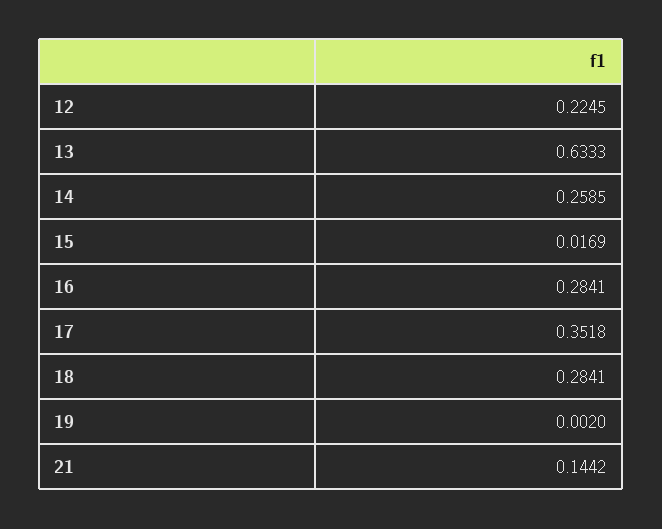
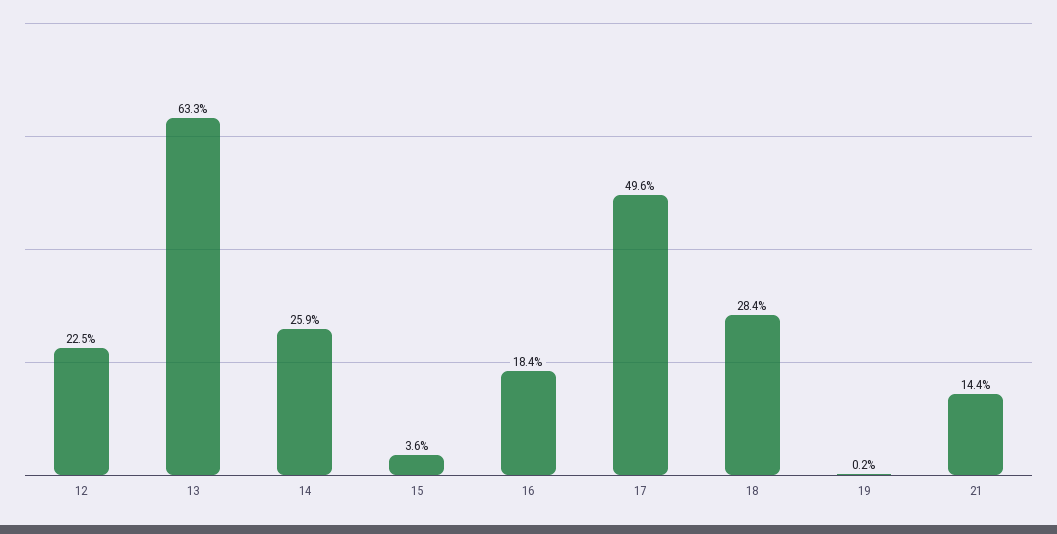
  {
    "12": 0.2245,
    "13": 0.6333,
    "14": 0.2585,
-   "15": 0.0169,
+   "15": 0.036,
-   "16": 0.2841,
+   "16": 0.184,
-   "17": 0.3518,
+   "17": 0.496,
    "18": 0.2841,
    "19": 0.002,
    "21": 0.1442
  }

